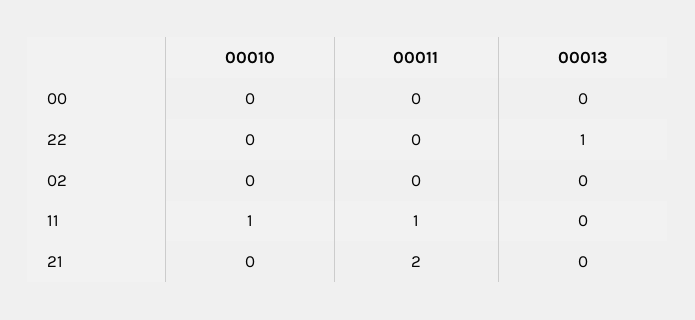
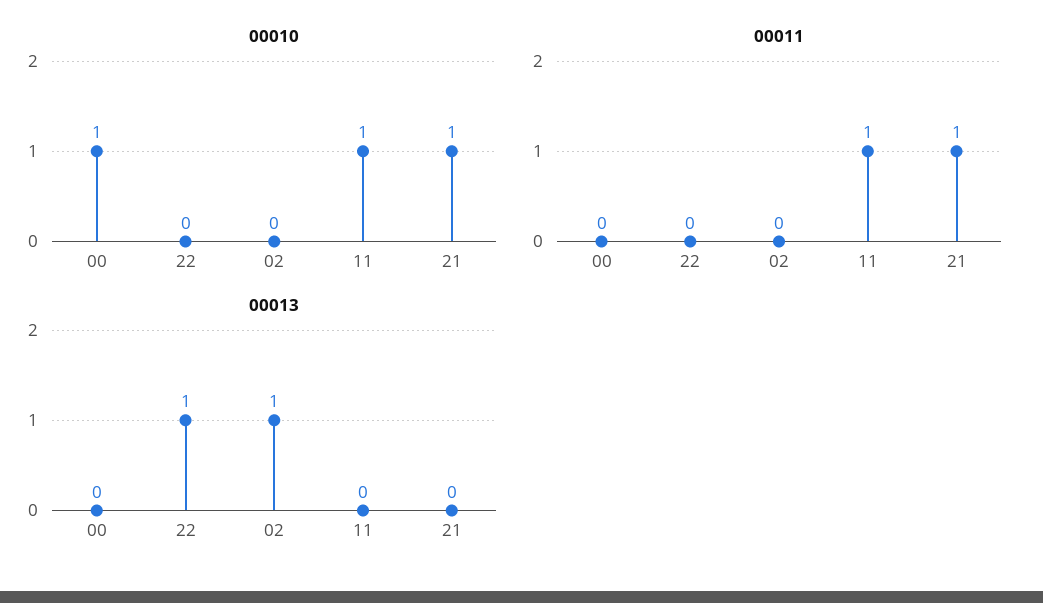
  {
    "00010": {
-     "00": 0,
+     "00": 1,
      "22": 0,
      "02": 0,
      "11": 1,
-     "21": 0
+     "21": 1
    },
    "00011": {
      "00": 0,
      "22": 0,
      "02": 0,
      "11": 1,
-     "21": 2
+     "21": 1
    },
    "00013": {
      "00": 0,
      "22": 1,
-     "02": 0,
+     "02": 1,
      "11": 0,
      "21": 0
    }
  }

